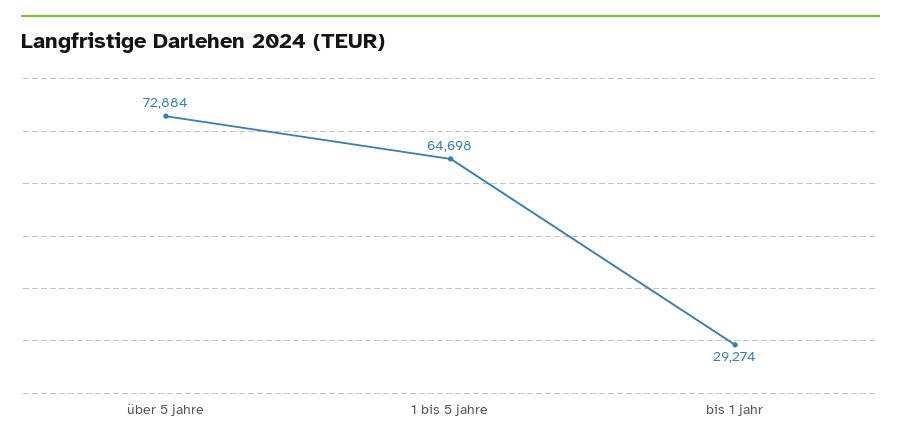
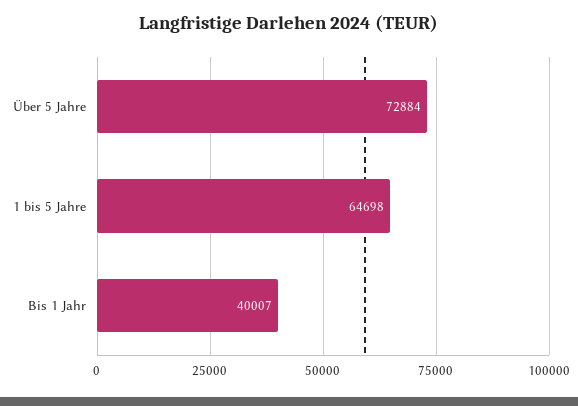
  {
    "über 5 jahre": 72884,
    "1 bis 5 jahre": 64698,
-   "bis 1 jahr": 29274
+   "bis 1 jahr": 40007
  }

